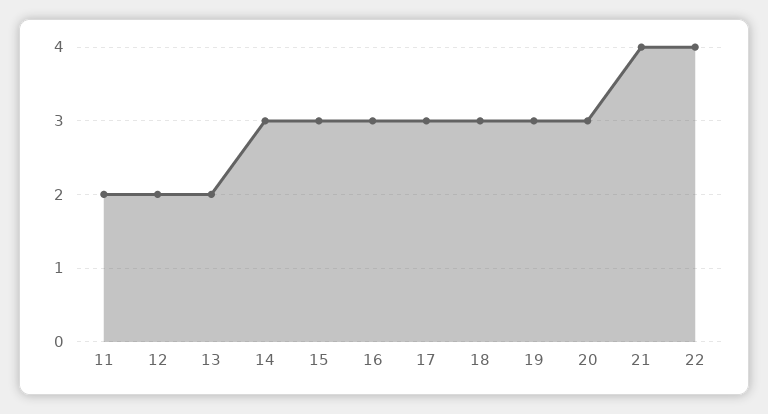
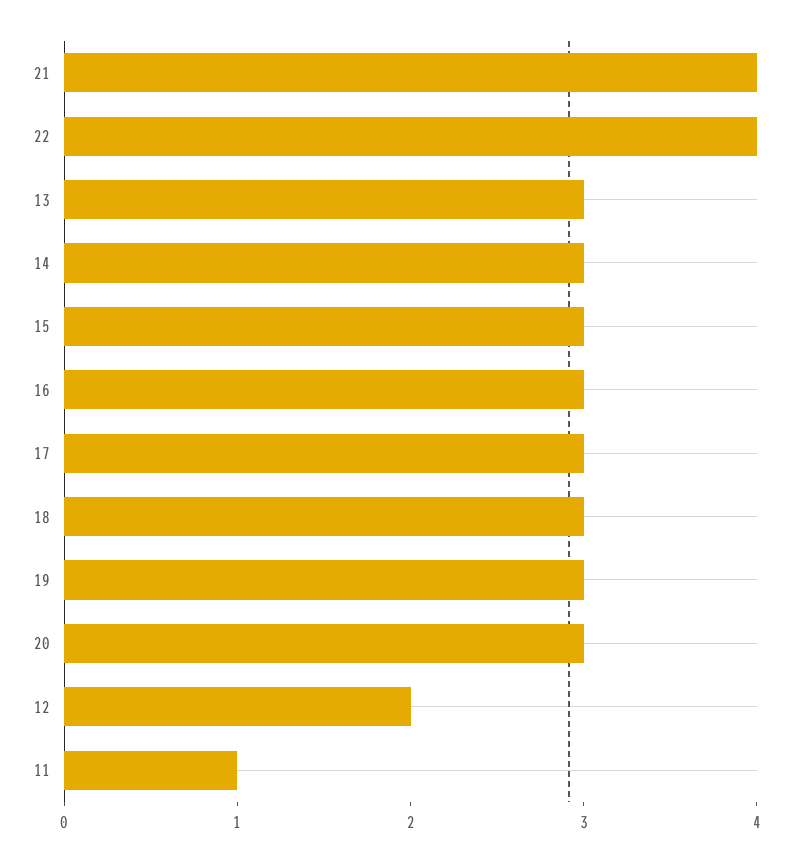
  {
-   "11": 2,
+   "11": 1,
    "12": 2,
-   "13": 2,
+   "13": 3,
    "14": 3,
    "15": 3,
    "16": 3,
    "17": 3,
    "18": 3,
    "19": 3,
    "20": 3,
    "21": 4,
    "22": 4
  }

